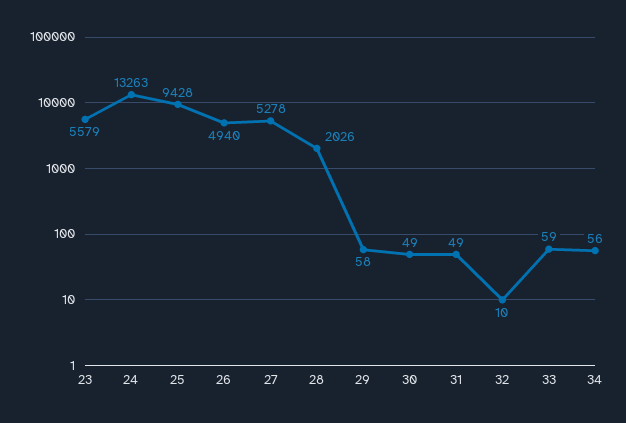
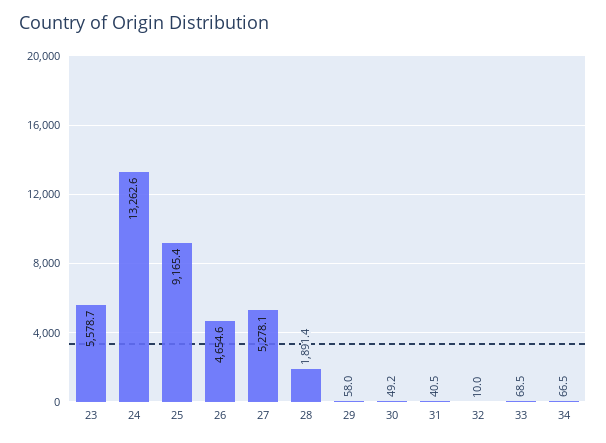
  {
    "23": 5578.7,
    "24": 13262.6,
-   "25": 9428,
+   "25": 9165.4,
-   "26": 4940,
+   "26": 4654.6,
    "27": 5278.1,
-   "28": 2026,
+   "28": 1891.4,
    "29": 58,
    "30": 49.2,
-   "31": 49,
+   "31": 40.5,
    "32": 10,
-   "33": 59,
+   "33": 68.5,
-   "34": 56
+   "34": 66.5
  }

